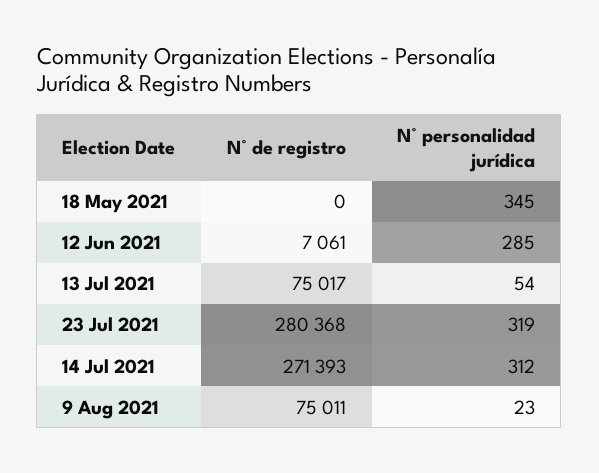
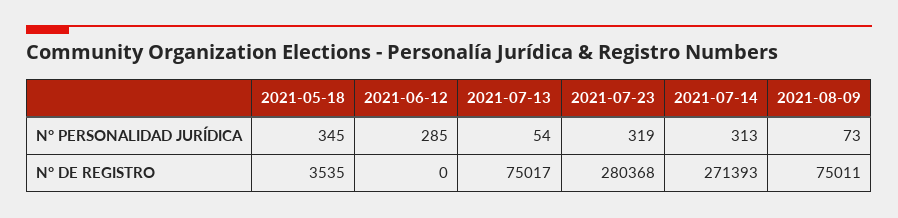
  {
    "N° de registro": {
-     "18 May 2021": 0,
+     "18 May 2021": 3535,
-     "12 Jun 2021": 7061,
+     "12 Jun 2021": 0,
      "13 Jul 2021": 75017,
      "23 Jul 2021": 280368,
      "14 Jul 2021": 271393,
      "9 Aug 2021": 75011
    },
    "N° personalidad jurídica": {
      "18 May 2021": 345,
      "12 Jun 2021": 285,
      "13 Jul 2021": 54,
      "23 Jul 2021": 319,
-     "14 Jul 2021": 312,
+     "14 Jul 2021": 313,
-     "9 Aug 2021": 23
+     "9 Aug 2021": 73
    }
  }

